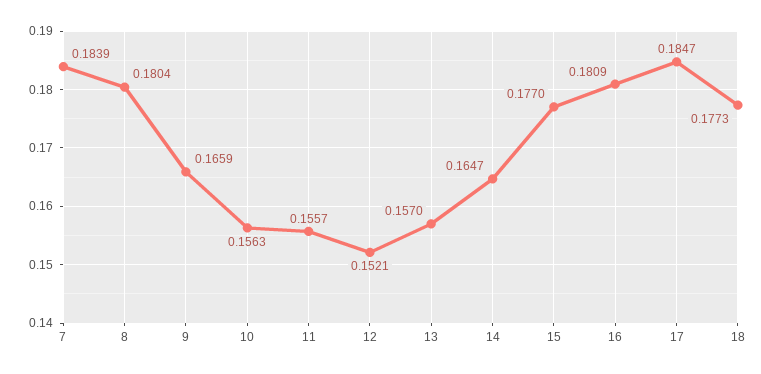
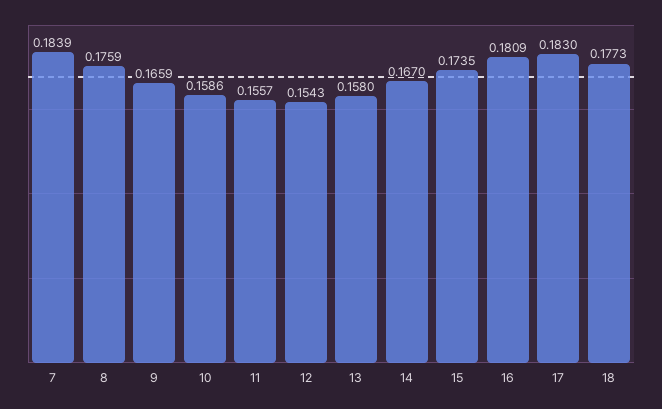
  {
    "7": 0.1839,
-   "8": 0.1804,
+   "8": 0.1759,
    "9": 0.1659,
-   "10": 0.1563,
+   "10": 0.1586,
    "11": 0.1557,
-   "12": 0.1521,
+   "12": 0.1543,
-   "13": 0.157,
+   "13": 0.158,
-   "14": 0.1647,
+   "14": 0.167,
-   "15": 0.177,
+   "15": 0.1735,
    "16": 0.1809,
-   "17": 0.1847,
+   "17": 0.183,
    "18": 0.1773
  }

